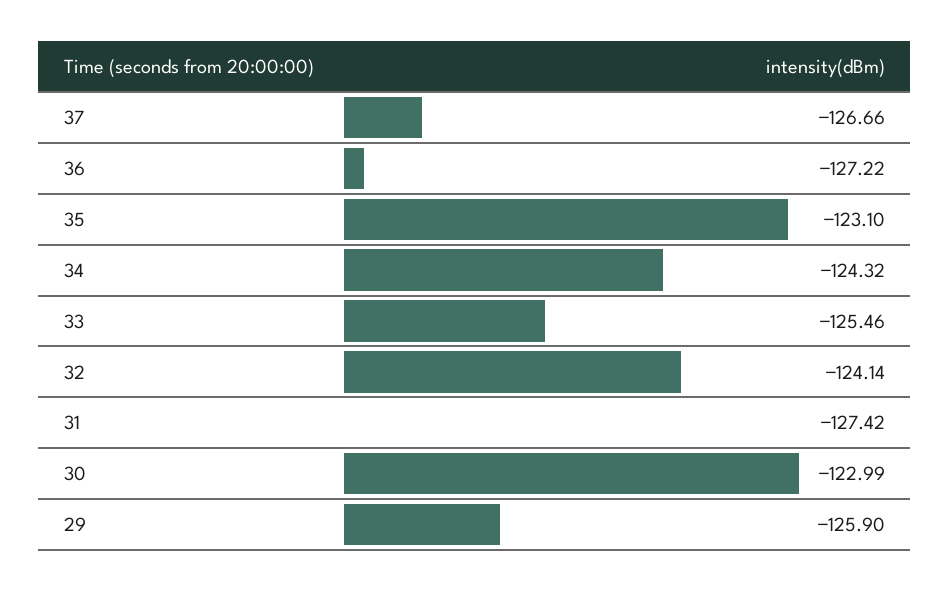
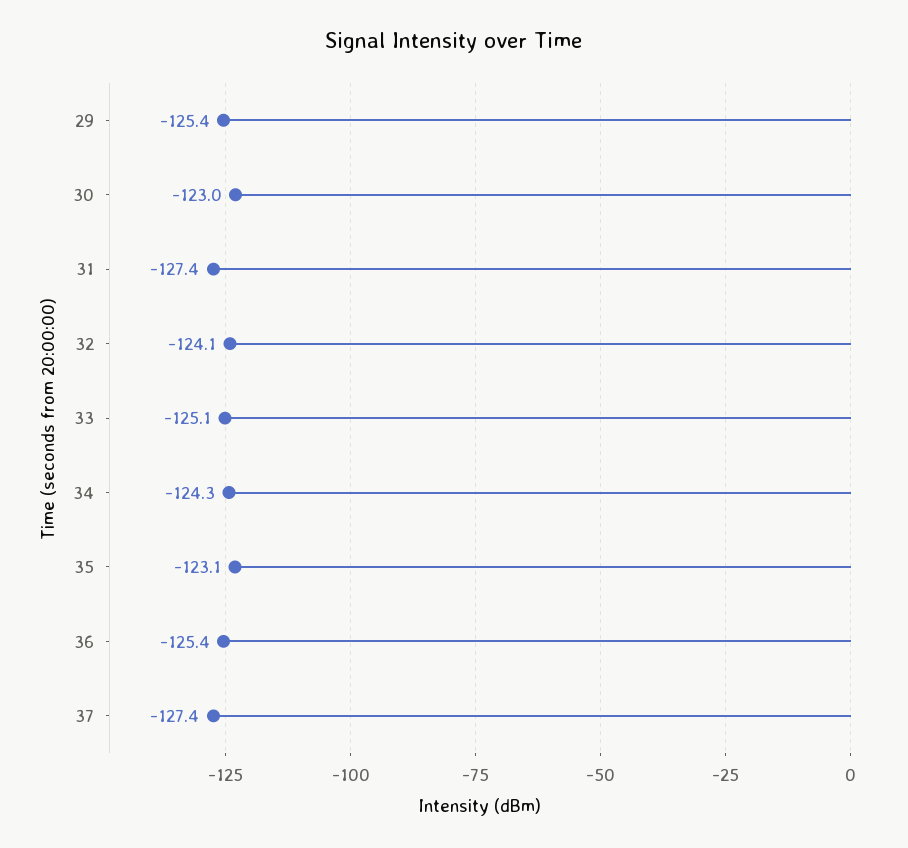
  {
-   "37": -126.66,
+   "37": -127.4,
-   "36": -127.22,
+   "36": -125.4,
    "35": -123.1,
    "34": -124.32,
-   "33": -125.46,
+   "33": -125.1,
    "32": -124.14,
    "31": -127.42,
    "30": -122.99,
-   "29": -125.9
+   "29": -125.4
  }

